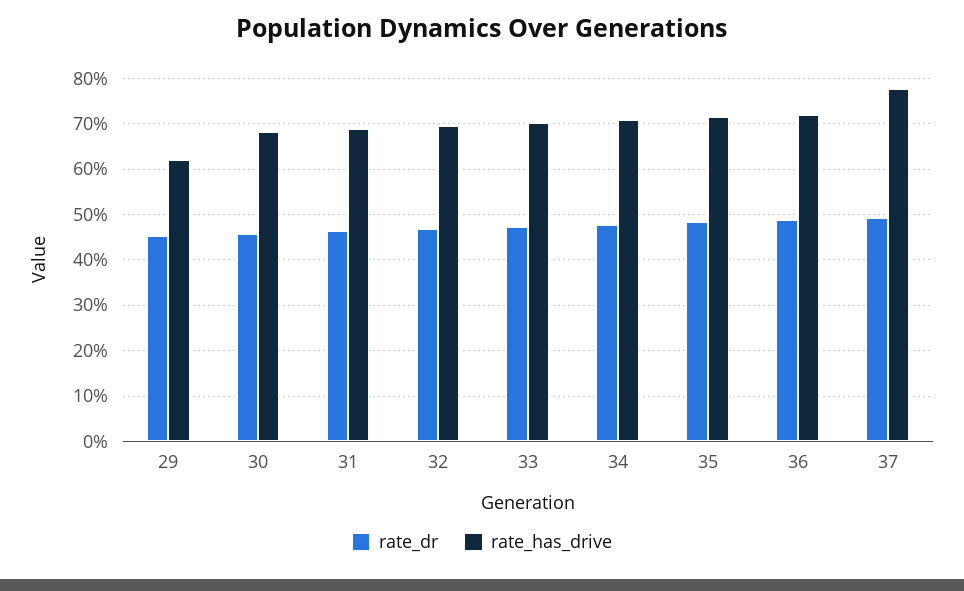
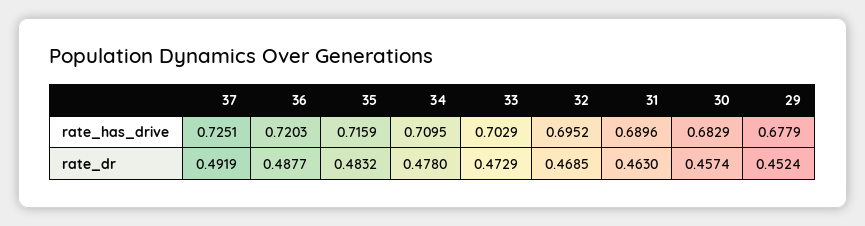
  {
    "rate_dr": {
      "29": 0.4524,
      "30": 0.4574,
      "31": 0.463,
      "32": 0.4685,
      "33": 0.4729,
      "34": 0.478,
      "35": 0.4832,
      "36": 0.4877,
      "37": 0.4919
    },
    "rate_has_drive": {
-     "29": 0.62,
+     "29": 0.6779,
      "30": 0.6829,
      "31": 0.6896,
      "32": 0.6952,
      "33": 0.7029,
      "34": 0.7095,
      "35": 0.7159,
      "36": 0.7203,
-     "37": 0.78
+     "37": 0.7251
    }
  }

